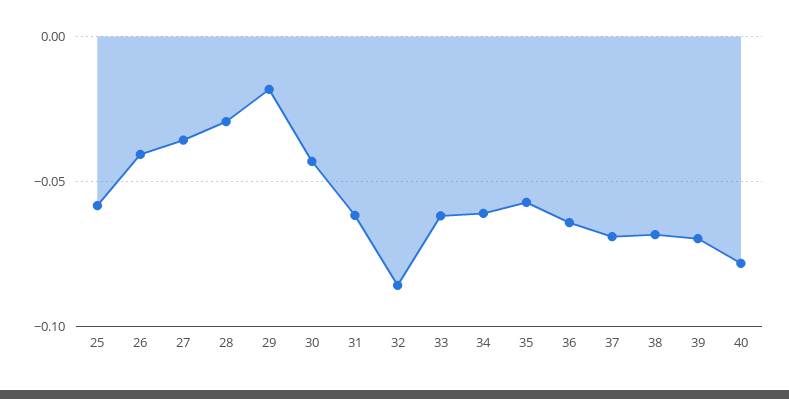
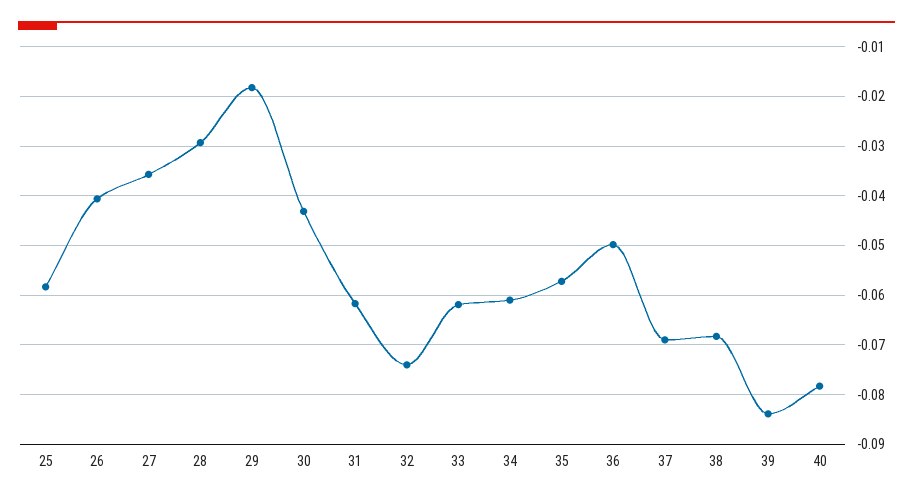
  {
    "25": -0.058,
    "26": -0.04,
    "27": -0.036,
    "28": -0.03,
    "29": -0.018,
    "30": -0.044,
    "31": -0.062,
-   "32": -0.085,
+   "32": -0.074,
    "33": -0.062,
    "34": -0.062,
    "35": -0.058,
-   "36": -0.065,
+   "36": -0.05,
    "37": -0.07,
    "38": -0.068,
-   "39": -0.07,
+   "39": -0.084,
    "40": -0.078
  }

